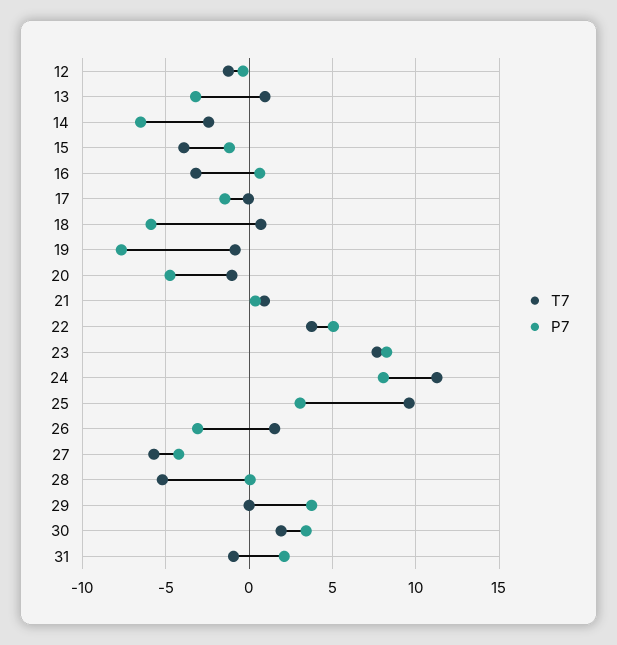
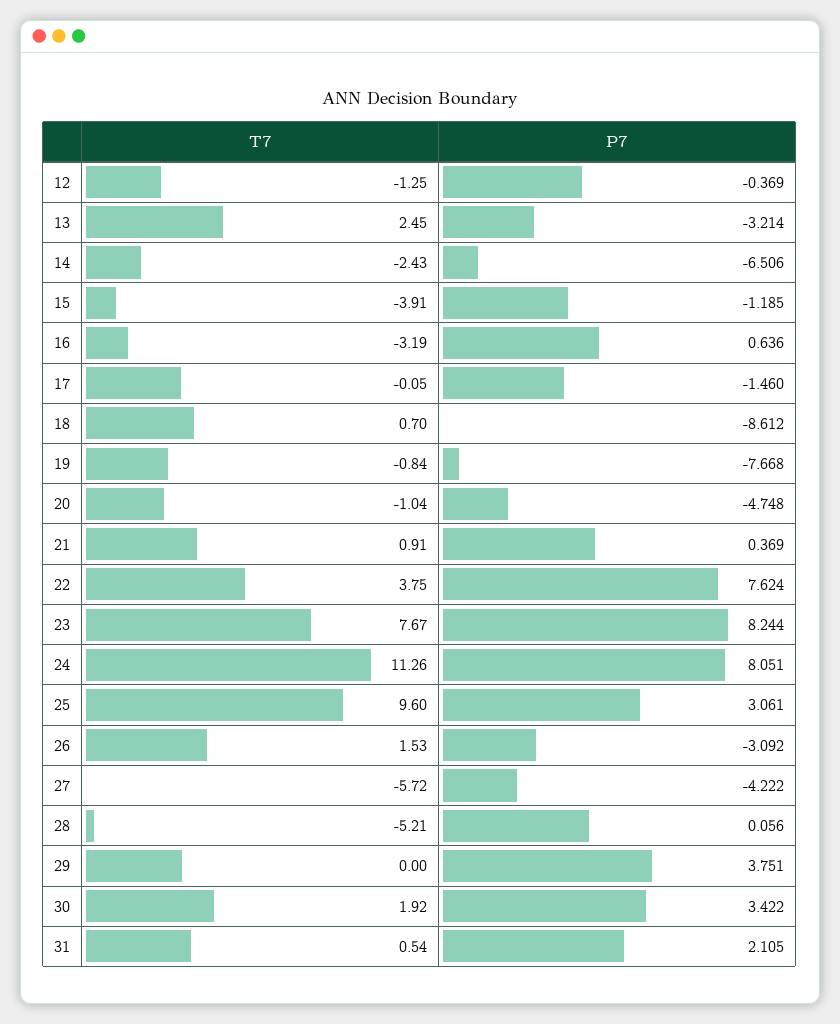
  {
    "T7": {
      "12": -1.25,
-     "13": 1,
+     "13": 2.45,
      "14": -2.43,
      "15": -3.91,
      "16": -3.19,
      "17": -0.05,
      "18": 0.7,
      "19": -0.84,
      "20": -1.04,
      "21": 0.91,
      "22": 3.75,
      "23": 7.67,
      "24": 11.26,
      "25": 9.6,
      "26": 1.53,
      "27": -5.72,
      "28": -5.21,
      "29": 0,
      "30": 1.92,
-     "31": -1
+     "31": 0.54
    },
    "P7": {
      "12": -0.369,
      "13": -3.214,
      "14": -6.506,
      "15": -1.185,
      "16": 0.636,
      "17": -1.46,
-     "18": -6,
+     "18": -8.612,
      "19": -7.668,
      "20": -4.748,
      "21": 0.369,
-     "22": 5,
+     "22": 7.624,
      "23": 8.244,
      "24": 8.051,
      "25": 3.061,
      "26": -3.092,
      "27": -4.222,
      "28": 0.056,
      "29": 3.751,
      "30": 3.422,
      "31": 2.105
    }
  }

